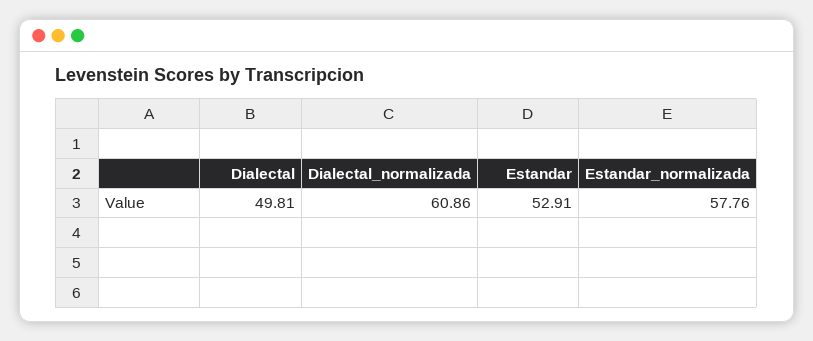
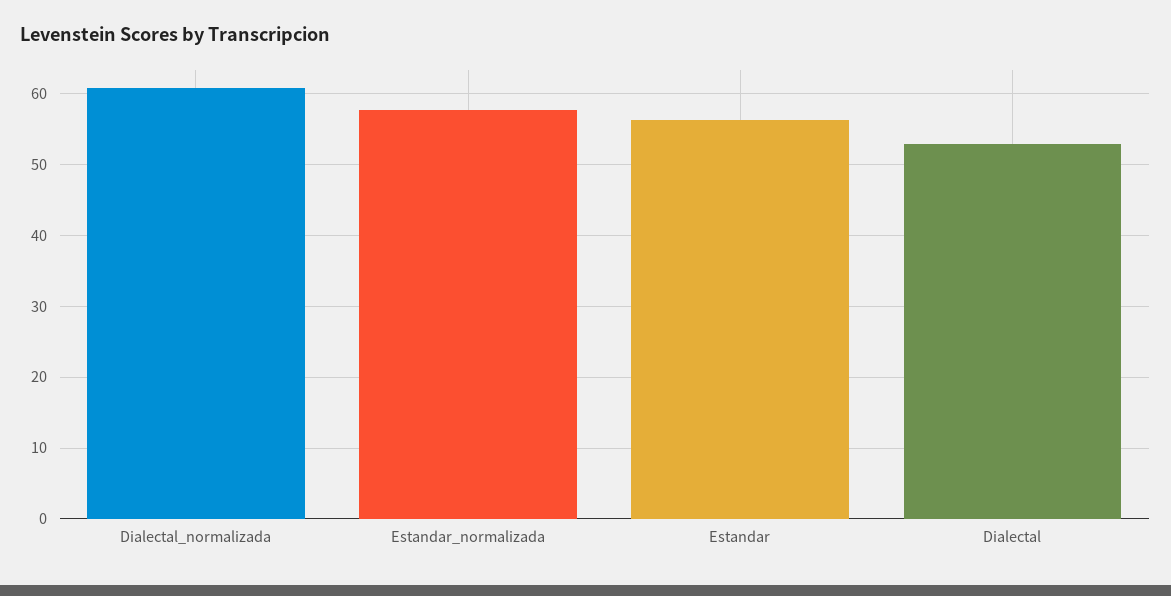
  {
-   "Dialectal": 49.81,
+   "Dialectal": 53,
    "Dialectal_normalizada": 60.86,
-   "Estandar": 52.91,
+   "Estandar": 56,
    "Estandar_normalizada": 57.76
  }

